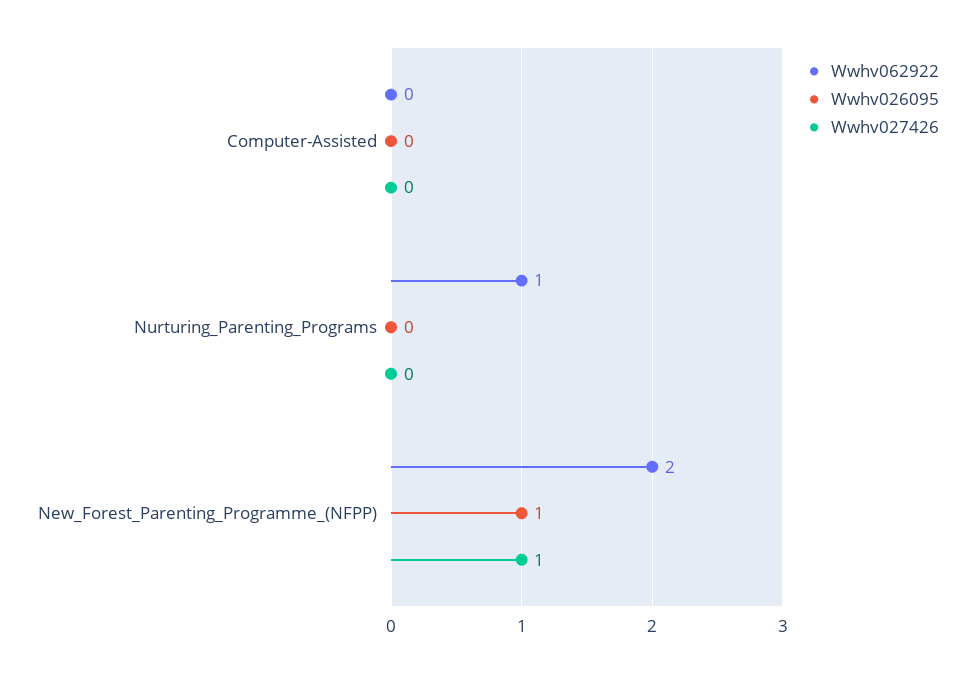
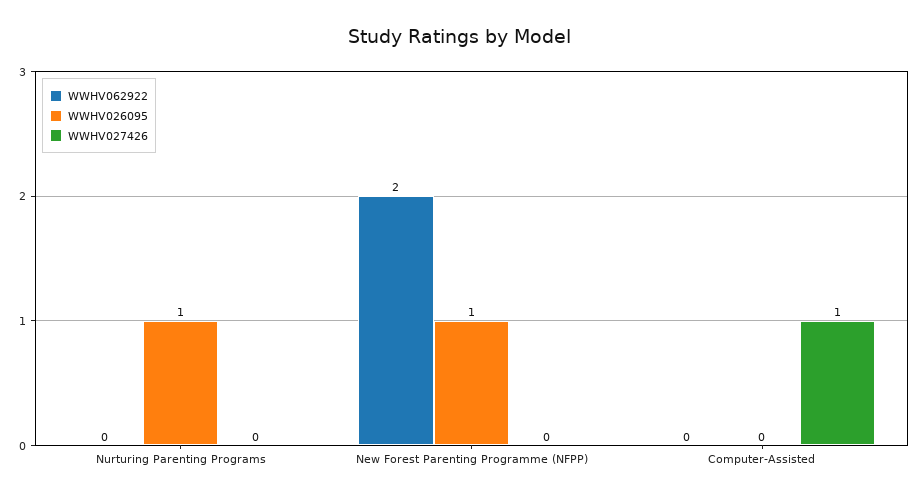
  {
    "Wwhv062922": {
      "Computer-Assisted": 0,
-     "Nurturing_Parenting_Programs": 1,
+     "Nurturing_Parenting_Programs": 0,
      "New_Forest_Parenting_Programme_(NFPP)": 2
    },
    "Wwhv026095": {
      "Computer-Assisted": 0,
-     "Nurturing_Parenting_Programs": 0,
+     "Nurturing_Parenting_Programs": 1,
      "New_Forest_Parenting_Programme_(NFPP)": 1
    },
    "Wwhv027426": {
-     "Computer-Assisted": 0,
+     "Computer-Assisted": 1,
      "Nurturing_Parenting_Programs": 0,
-     "New_Forest_Parenting_Programme_(NFPP)": 1
+     "New_Forest_Parenting_Programme_(NFPP)": 0
    }
  }

